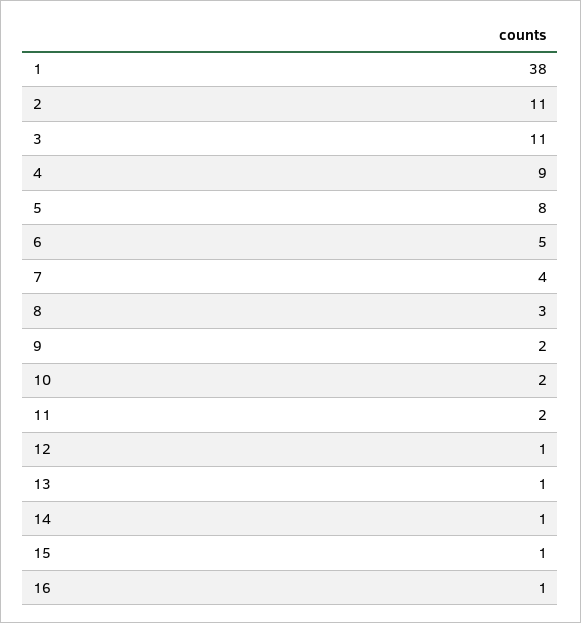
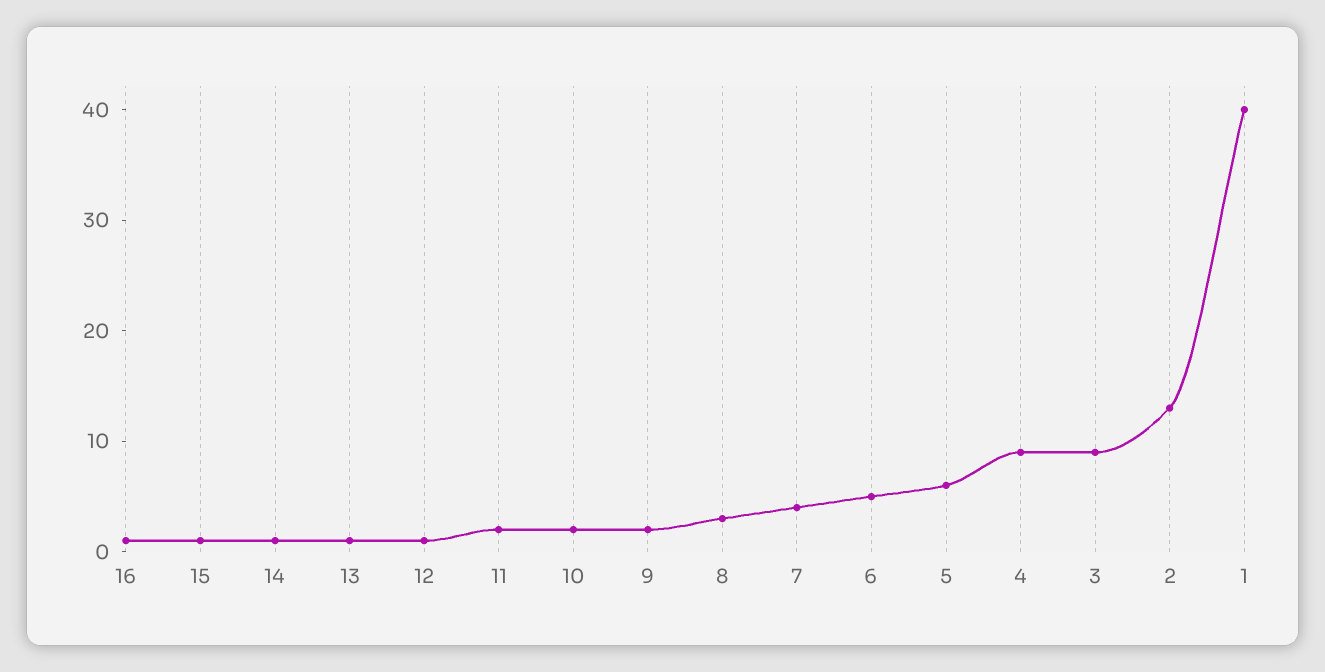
  {
-   "1": 38,
+   "1": 40,
-   "2": 11,
+   "2": 13,
-   "3": 11,
+   "3": 9,
    "4": 9,
-   "5": 8,
+   "5": 6,
    "6": 5,
    "7": 4,
    "8": 3,
    "9": 2,
    "10": 2,
    "11": 2,
    "12": 1,
    "13": 1,
    "14": 1,
    "15": 1,
    "16": 1
  }

